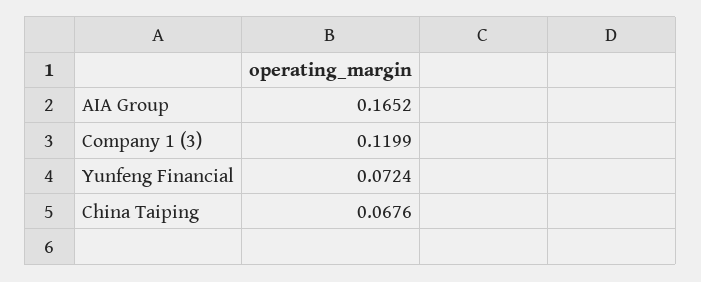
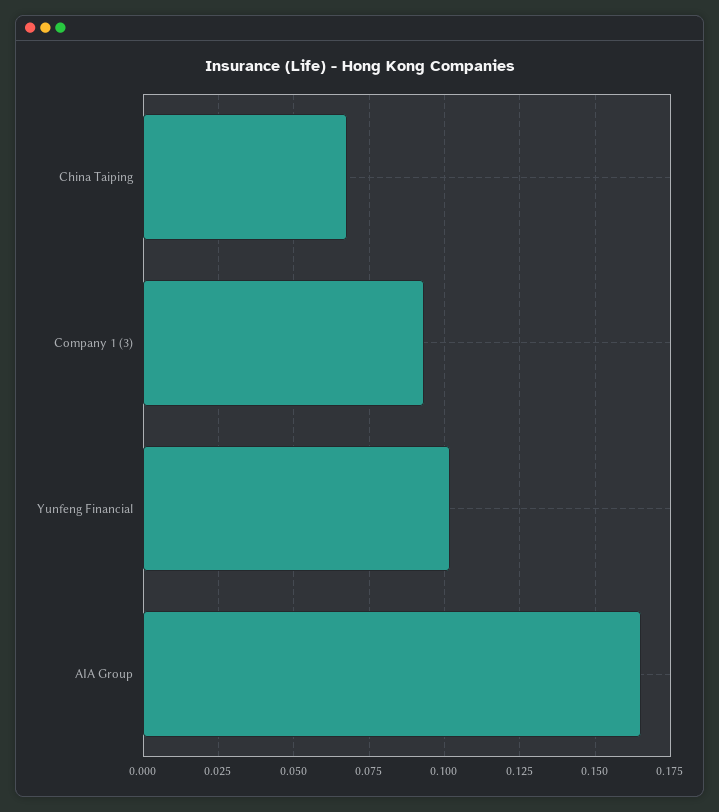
  {
    "AIA Group": 0.1652,
-   "Company 1 (3)": 0.1199,
+   "Company 1 (3)": 0.0925,
-   "Yunfeng Financial": 0.0724,
+   "Yunfeng Financial": 0.1025,
    "China Taiping": 0.0676
  }

